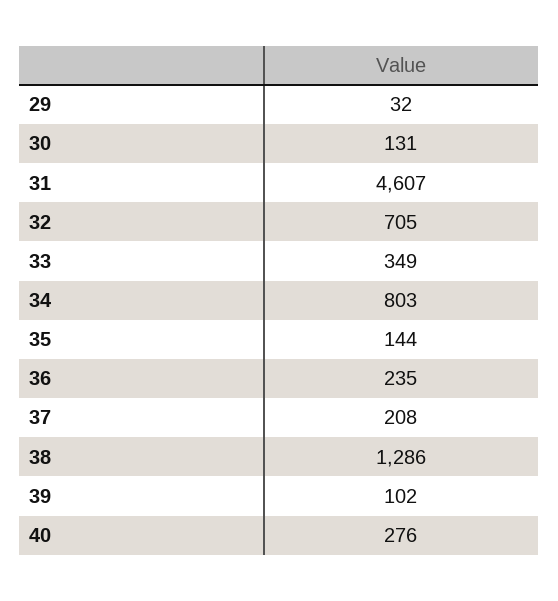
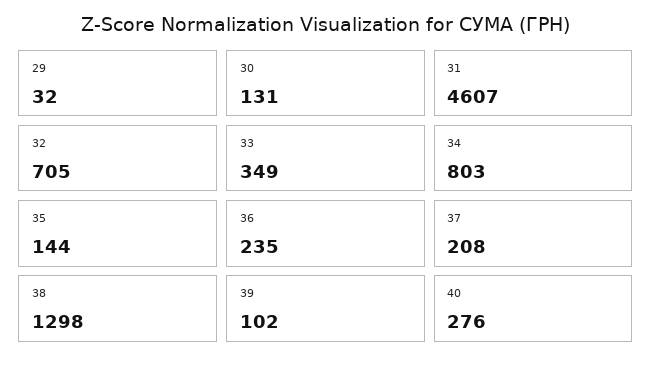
  {
    "29": 32,
    "30": 131,
    "31": 4607,
    "32": 705,
    "33": 349,
    "34": 803,
    "35": 144,
    "36": 235,
    "37": 208,
-   "38": 1286,
+   "38": 1298,
    "39": 102,
    "40": 276
  }

